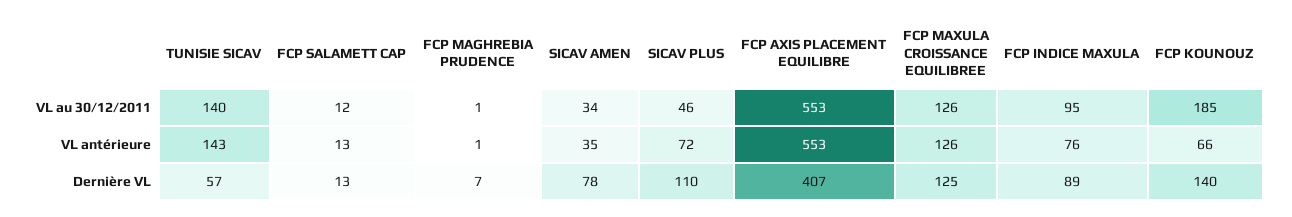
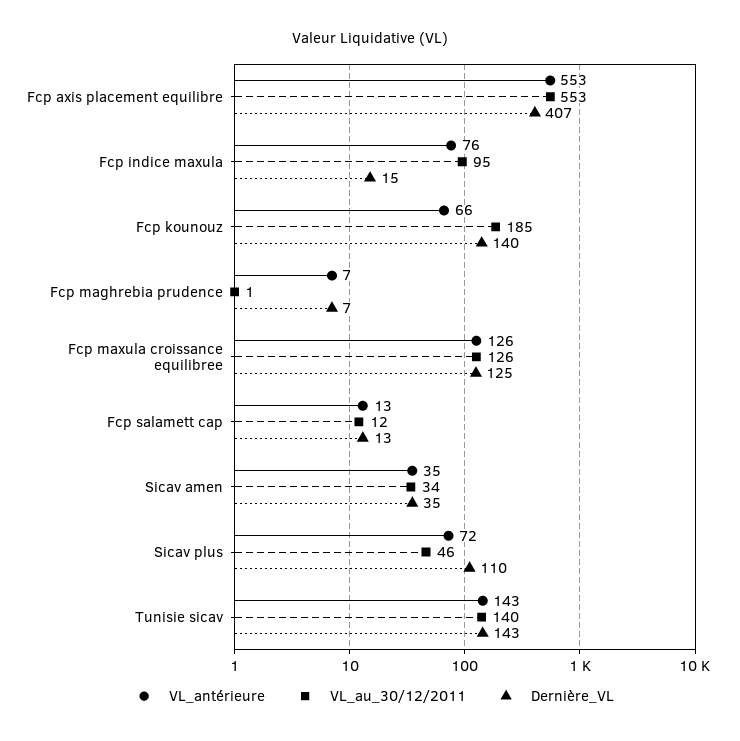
  {
    "VL au 30/12/2011": {
      "TUNISIE SICAV": 140,
      "FCP SALAMETT CAP": 12,
      "FCP MAGHREBIA PRUDENCE": 1,
      "SICAV AMEN": 34,
      "SICAV PLUS": 46,
      "FCP AXIS PLACEMENT EQUILIBRE": 553,
      "FCP MAXULA CROISSANCE EQUILIBREE": 126,
      "FCP INDICE MAXULA": 95,
      "FCP KOUNOUZ": 185
    },
    "VL antérieure": {
      "TUNISIE SICAV": 143,
      "FCP SALAMETT CAP": 13,
-     "FCP MAGHREBIA PRUDENCE": 1,
+     "FCP MAGHREBIA PRUDENCE": 7,
      "SICAV AMEN": 35,
      "SICAV PLUS": 72,
      "FCP AXIS PLACEMENT EQUILIBRE": 553,
      "FCP MAXULA CROISSANCE EQUILIBREE": 126,
      "FCP INDICE MAXULA": 76,
      "FCP KOUNOUZ": 66
    },
    "Dernière VL": {
-     "TUNISIE SICAV": 57,
+     "TUNISIE SICAV": 143,
      "FCP SALAMETT CAP": 13,
      "FCP MAGHREBIA PRUDENCE": 7,
-     "SICAV AMEN": 78,
+     "SICAV AMEN": 35,
      "SICAV PLUS": 110,
      "FCP AXIS PLACEMENT EQUILIBRE": 407,
      "FCP MAXULA CROISSANCE EQUILIBREE": 125,
-     "FCP INDICE MAXULA": 89,
+     "FCP INDICE MAXULA": 15,
      "FCP KOUNOUZ": 140
    }
  }

